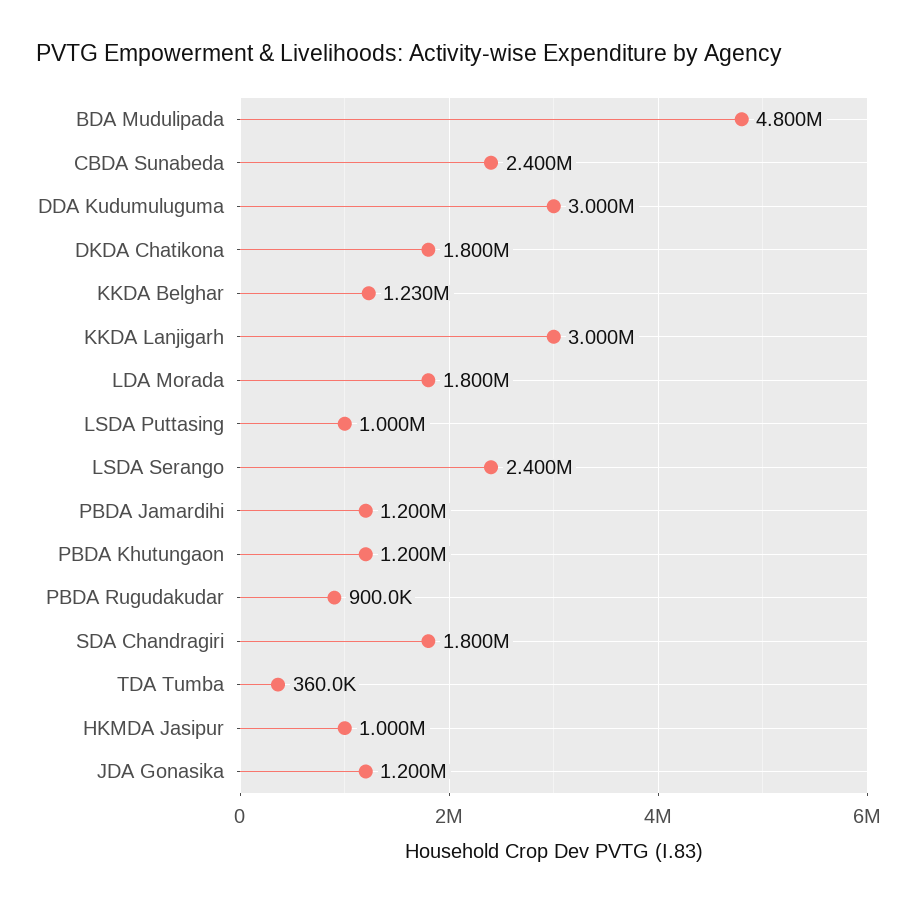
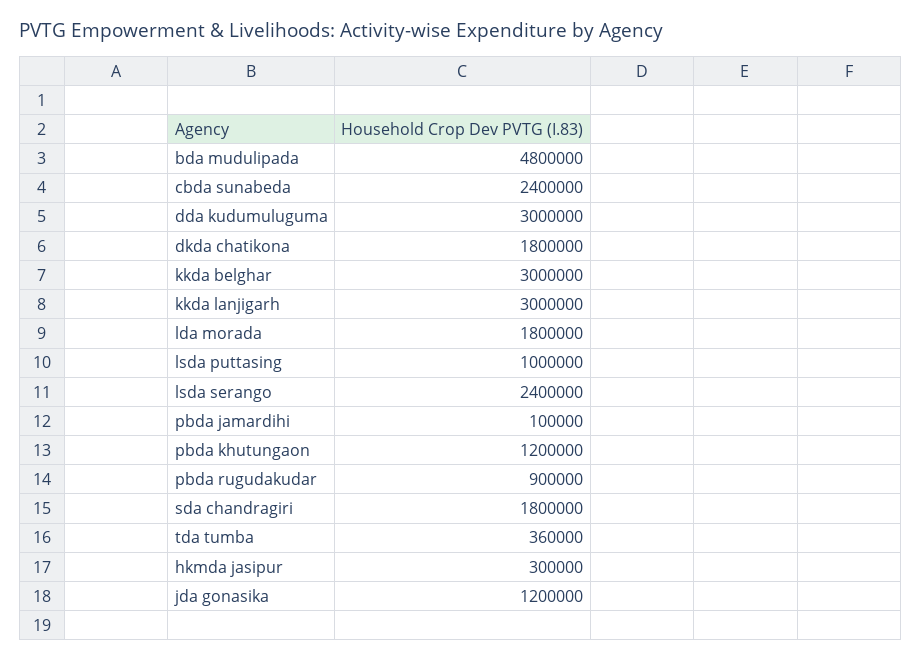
  {
    "BDA Mudulipada": 4800000,
    "CBDA Sunabeda": 2400000,
    "DDA Kudumuluguma": 3000000,
    "DKDA Chatikona": 1800000,
-   "KKDA Belghar": 1230000,
+   "KKDA Belghar": 3000000,
    "KKDA Lanjigarh": 3000000,
    "LDA Morada": 1800000,
    "LSDA Puttasing": 1000000,
    "LSDA Serango": 2400000,
-   "PBDA Jamardihi": 1200000,
+   "PBDA Jamardihi": 100000,
    "PBDA Khutungaon": 1200000,
    "PBDA Rugudakudar": 900000,
    "SDA Chandragiri": 1800000,
    "TDA Tumba": 360000,
-   "HKMDA Jasipur": 1000000,
+   "HKMDA Jasipur": 300000,
    "JDA Gonasika": 1200000
  }

